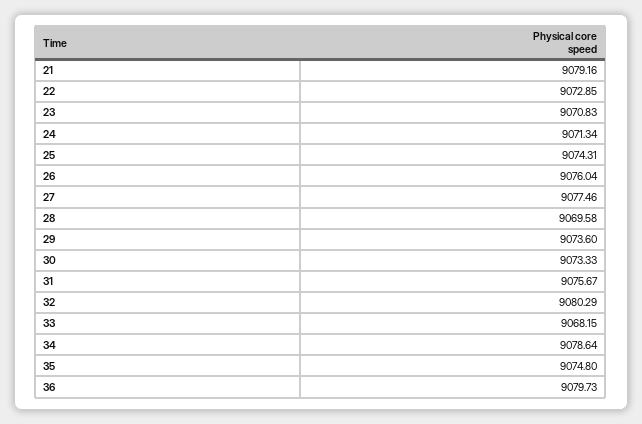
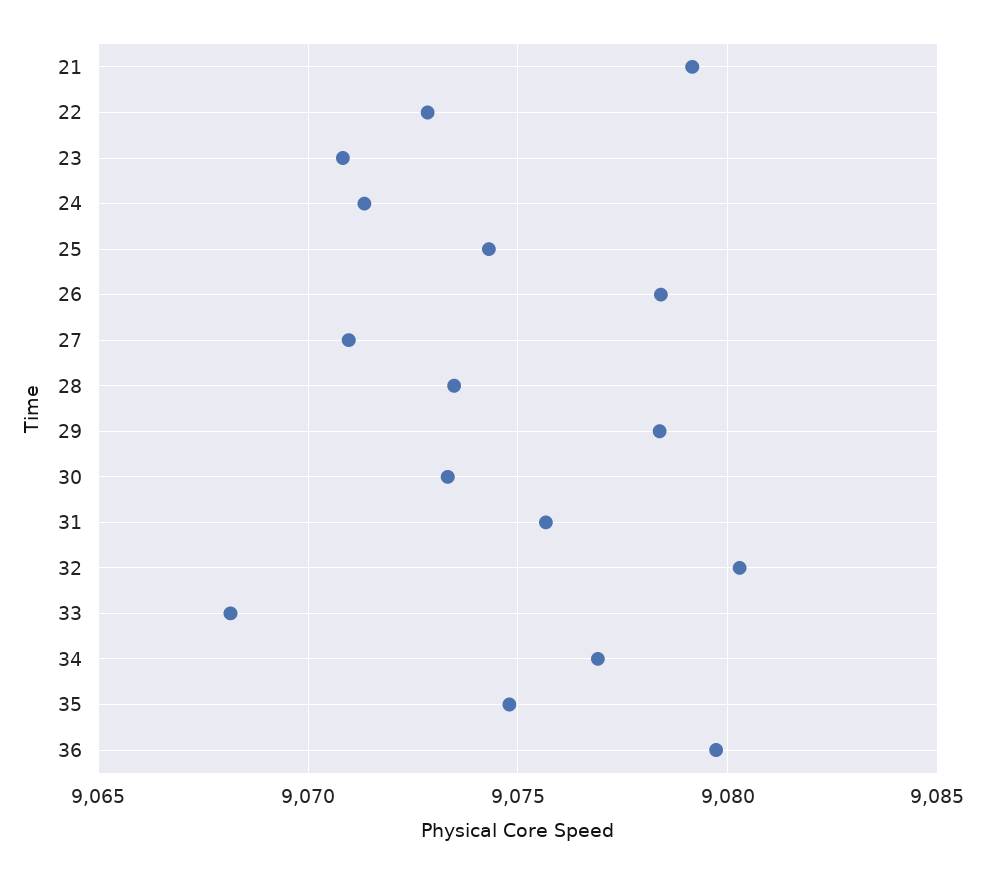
  {
    "21": 9079.16,
    "22": 9072.85,
    "23": 9070.83,
    "24": 9071.34,
    "25": 9074.31,
-   "26": 9076.04,
+   "26": 9078.5,
-   "27": 9077.46,
+   "27": 9071,
-   "28": 9069.58,
+   "28": 9073.5,
-   "29": 9073.6,
+   "29": 9078.5,
    "30": 9073.33,
    "31": 9075.67,
    "32": 9080.29,
    "33": 9068.15,
-   "34": 9078.64,
+   "34": 9077,
    "35": 9074.8,
    "36": 9079.73
  }

